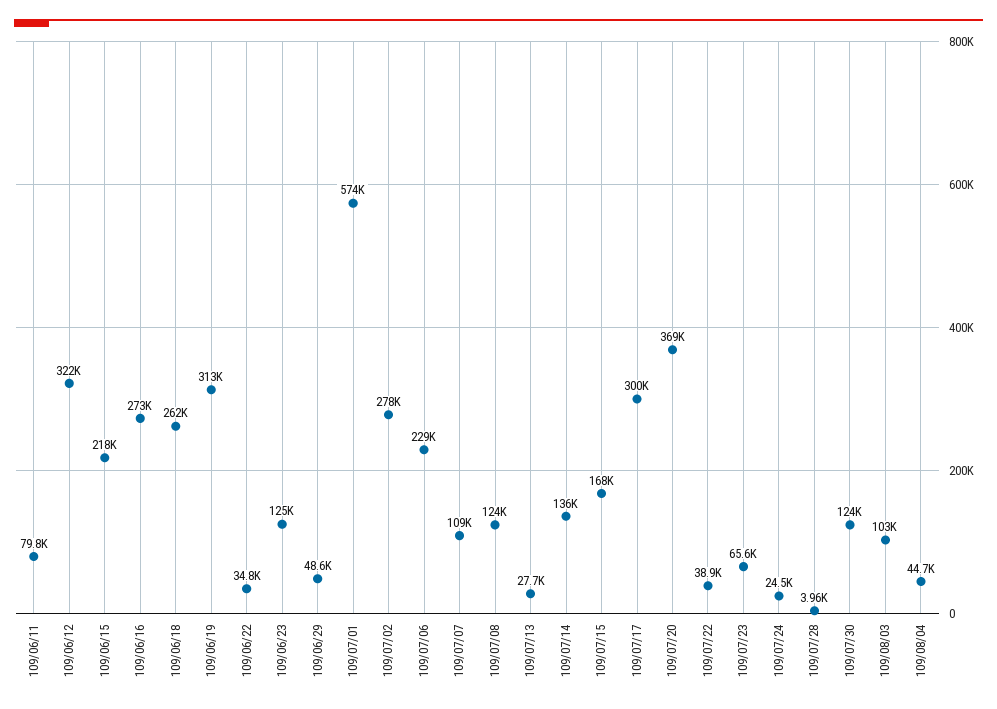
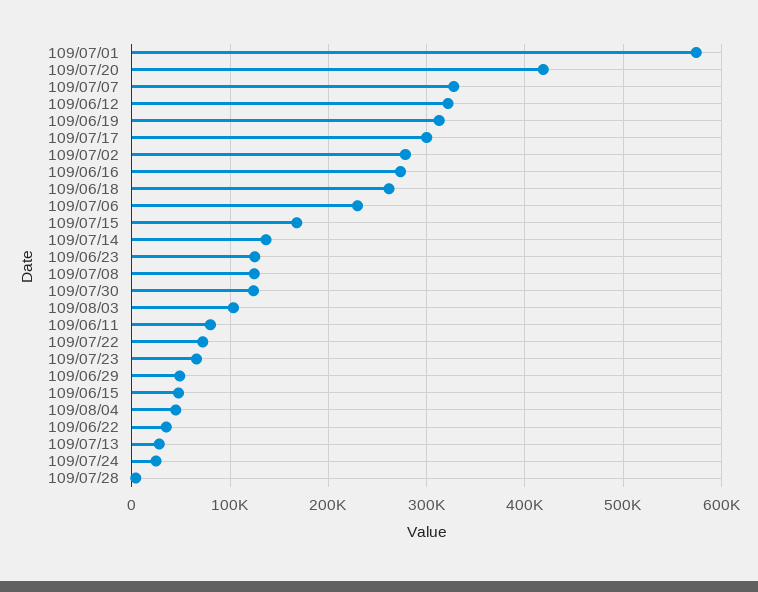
  {
    "109/06/11": 79800,
    "109/06/12": 322000,
-   "109/06/15": 218000,
+   "109/06/15": 50000,
    "109/06/16": 273000,
    "109/06/18": 262000,
    "109/06/19": 313000,
    "109/06/22": 34800,
    "109/06/23": 125000,
    "109/06/29": 48600,
    "109/07/01": 574000,
    "109/07/02": 278000,
    "109/07/06": 229000,
-   "109/07/07": 109000,
+   "109/07/07": 330000,
    "109/07/08": 124000,
    "109/07/13": 27700,
    "109/07/14": 136000,
    "109/07/15": 168000,
    "109/07/17": 300000,
-   "109/07/20": 369000,
+   "109/07/20": 420000,
-   "109/07/22": 38900,
+   "109/07/22": 70000,
    "109/07/23": 65600,
    "109/07/24": 24500,
    "109/07/28": 3960,
    "109/07/30": 124000,
    "109/08/03": 103000,
    "109/08/04": 44700
  }

